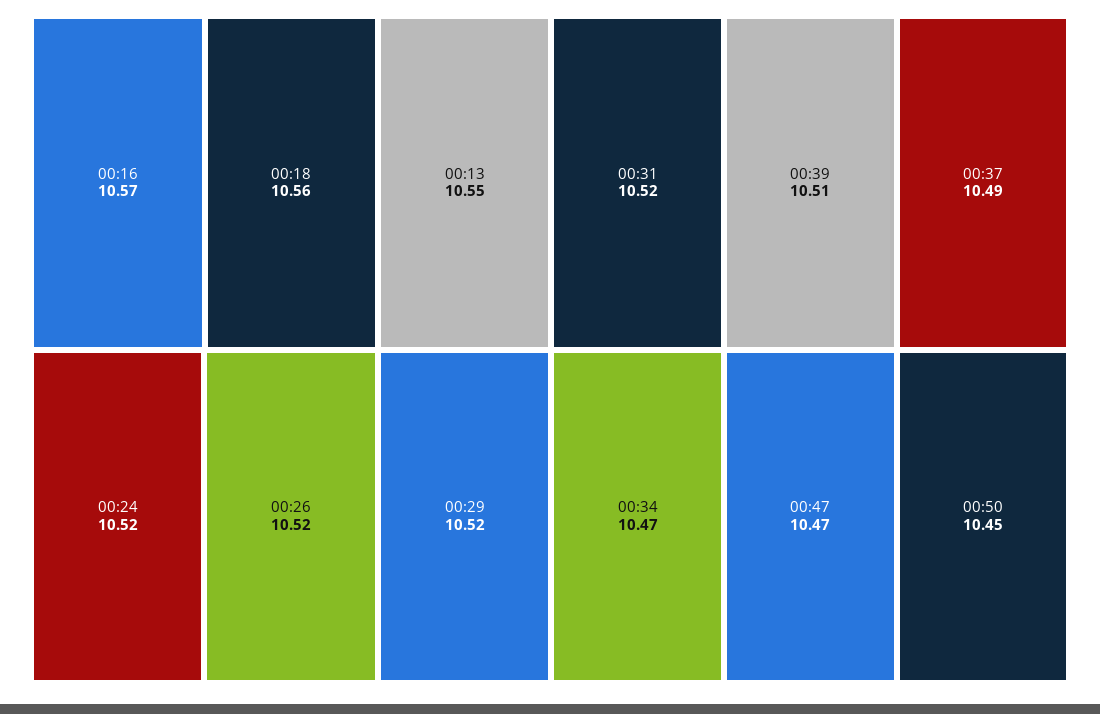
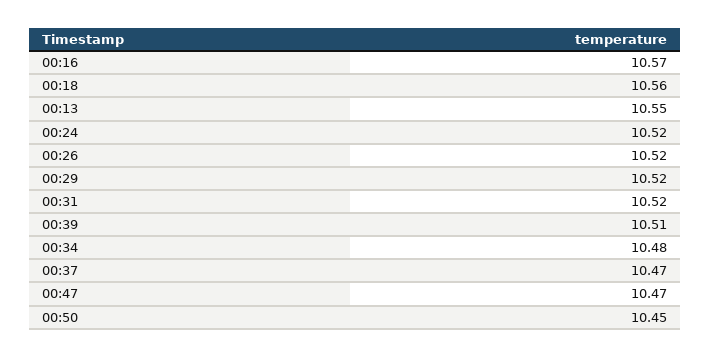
  {
    "00:16": 10.57,
    "00:18": 10.56,
    "00:13": 10.55,
    "00:24": 10.52,
    "00:26": 10.52,
    "00:29": 10.52,
    "00:31": 10.52,
    "00:39": 10.51,
-   "00:37": 10.49,
+   "00:37": 10.47,
-   "00:34": 10.47,
+   "00:34": 10.48,
    "00:47": 10.47,
    "00:50": 10.45
  }

